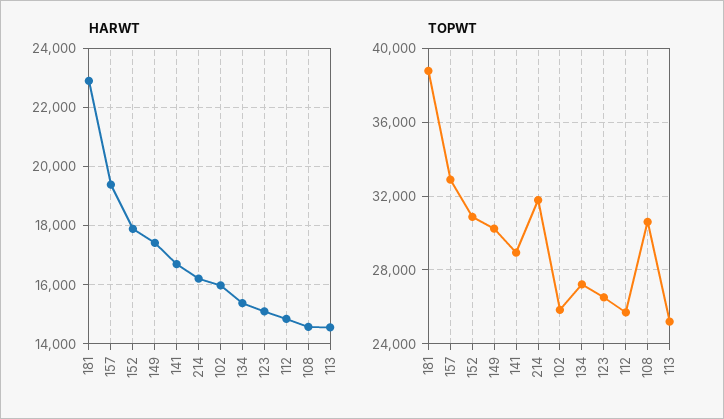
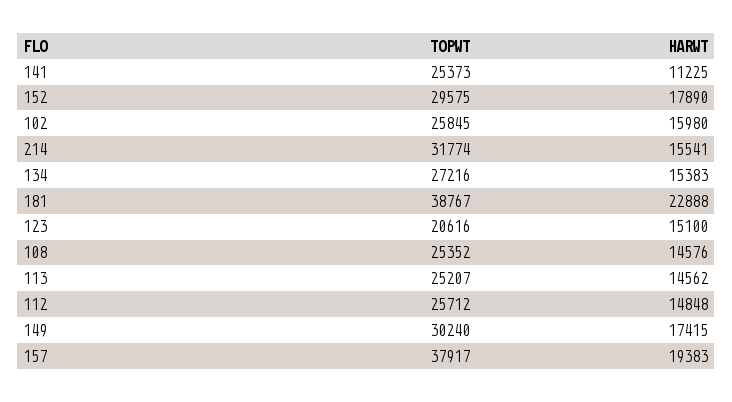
  {
    "HARWT": {
      "181": 22888,
      "157": 19383,
      "152": 17890,
      "149": 17415,
-     "141": 16750,
+     "141": 11225,
-     "214": 16250,
+     "214": 15541,
      "102": 15980,
      "134": 15383,
      "123": 15100,
      "112": 14848,
      "108": 14576,
      "113": 14562
    },
    "TOPWT": {
      "181": 38767,
-     "157": 33000,
+     "157": 37917,
-     "152": 31000,
+     "152": 29575,
      "149": 30240,
-     "141": 29000,
+     "141": 25373,
      "214": 31774,
      "102": 25845,
      "134": 27216,
-     "123": 26500,
+     "123": 20616,
      "112": 25712,
-     "108": 30500,
+     "108": 25352,
      "113": 25207
    }
  }

